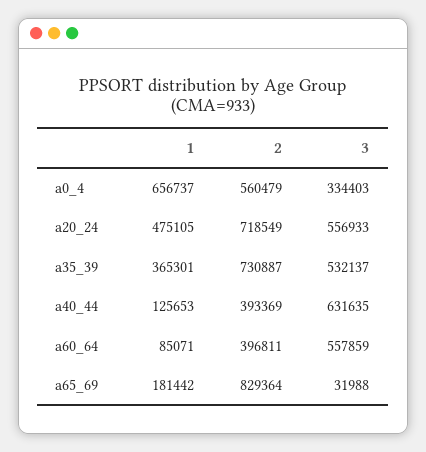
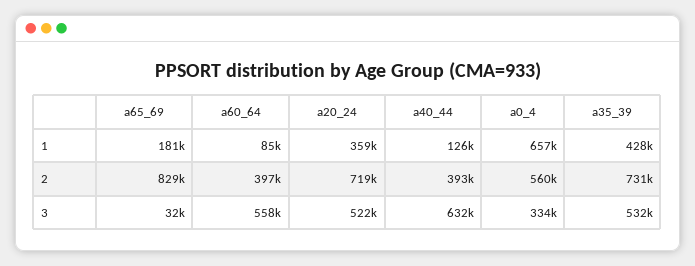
  {
    "1": {
      "a0_4": 656737,
-     "a20_24": 475105,
+     "a20_24": 359000,
-     "a35_39": 365301,
+     "a35_39": 428000,
      "a40_44": 125653,
      "a60_64": 85071,
      "a65_69": 181442
    },
    "2": {
      "a0_4": 560479,
      "a20_24": 718549,
      "a35_39": 730887,
      "a40_44": 393369,
      "a60_64": 396811,
      "a65_69": 829364
    },
    "3": {
      "a0_4": 334403,
-     "a20_24": 556933,
+     "a20_24": 522000,
      "a35_39": 532137,
      "a40_44": 631635,
      "a60_64": 557859,
      "a65_69": 31988
    }
  }

